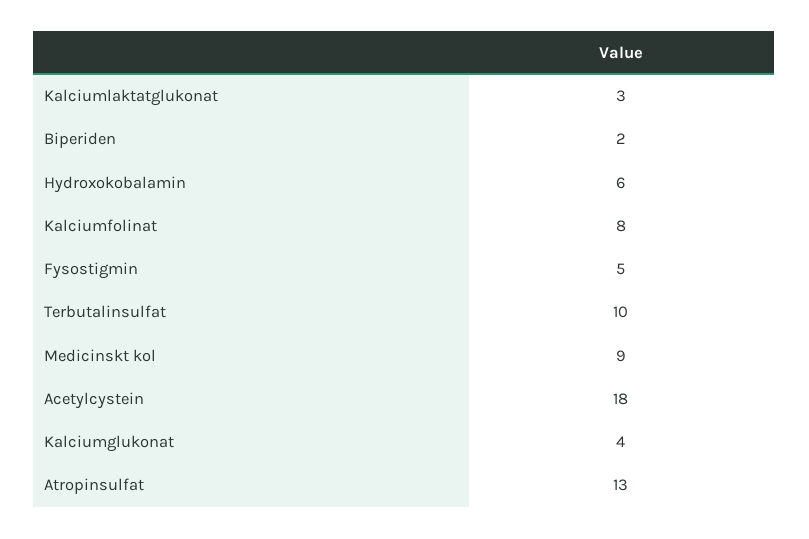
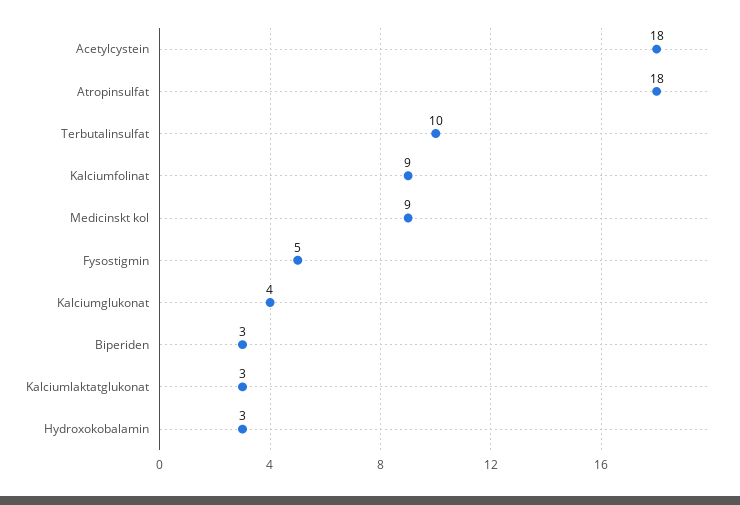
  {
    "Kalciumlaktatglukonat": 3,
-   "Biperiden": 2,
+   "Biperiden": 3,
-   "Hydroxokobalamin": 6,
+   "Hydroxokobalamin": 3,
-   "Kalciumfolinat": 8,
+   "Kalciumfolinat": 9,
    "Fysostigmin": 5,
    "Terbutalinsulfat": 10,
    "Medicinskt kol": 9,
    "Acetylcystein": 18,
    "Kalciumglukonat": 4,
-   "Atropinsulfat": 13
+   "Atropinsulfat": 18
  }

